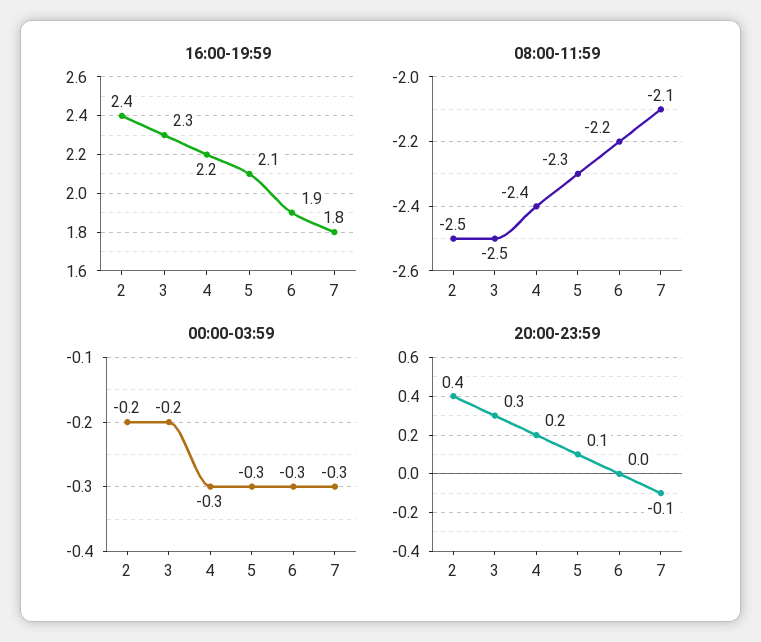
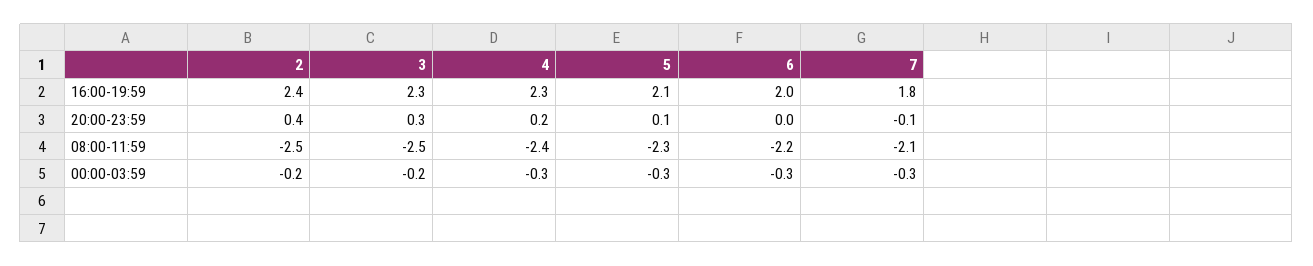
  {
    "16:00-19:59": {
      "2": 2.4,
      "3": 2.3,
-     "4": 2.2,
+     "4": 2.3,
      "5": 2.1,
-     "6": 1.9,
+     "6": 2,
      "7": 1.8
    },
    "08:00-11:59": {
      "2": -2.5,
      "3": -2.5,
      "4": -2.4,
      "5": -2.3,
      "6": -2.2,
      "7": -2.1
    },
    "00:00-03:59": {
      "2": -0.2,
      "3": -0.2,
      "4": -0.3,
      "5": -0.3,
      "6": -0.3,
      "7": -0.3
    },
    "20:00-23:59": {
      "2": 0.4,
      "3": 0.3,
      "4": 0.2,
      "5": 0.1,
      "6": 0,
      "7": -0.1
    }
  }

